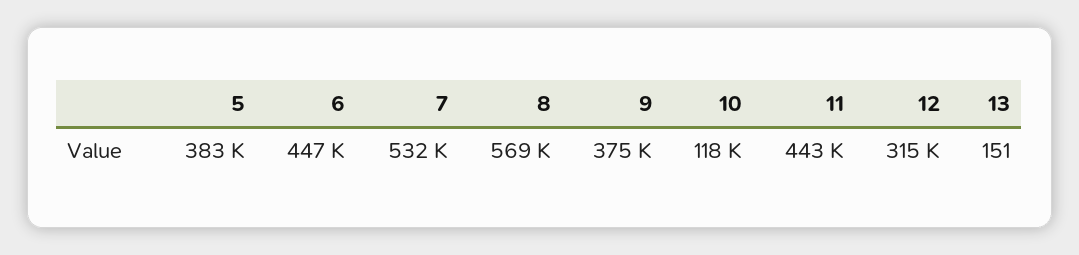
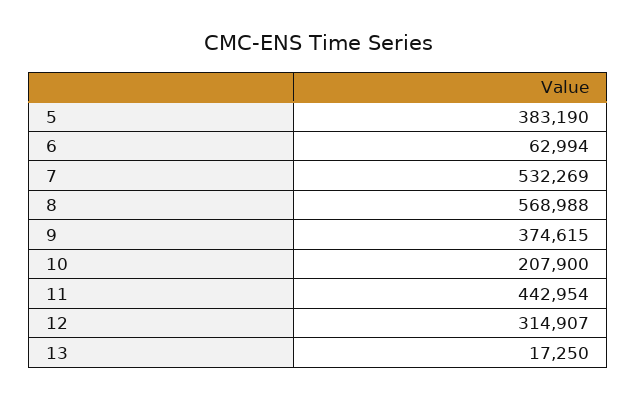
  {
    "5": 383190,
-   "6": 447000,
+   "6": 62994,
    "7": 532269,
    "8": 568988,
    "9": 374615,
-   "10": 118000,
+   "10": 207900,
    "11": 442954,
    "12": 314907,
-   "13": 151
+   "13": 17250
  }

